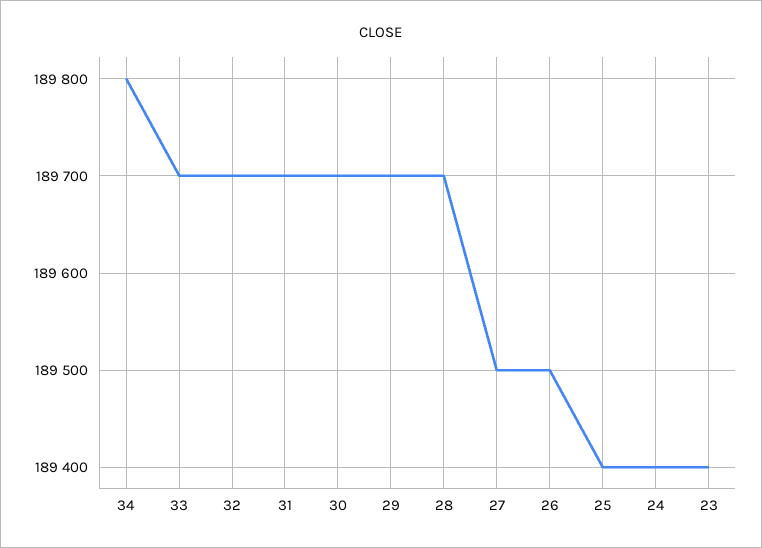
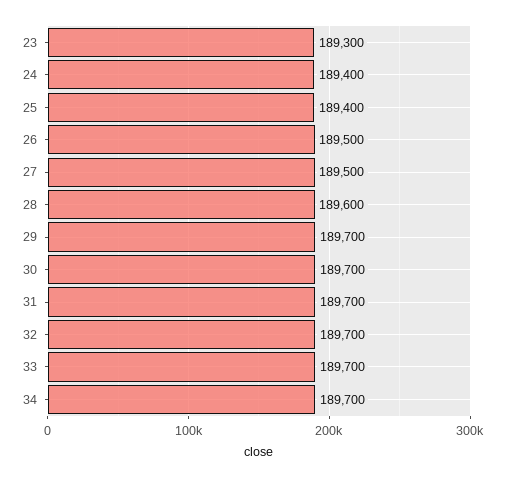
  {
-   "34": 189800,
+   "34": 189700,
    "33": 189700,
    "32": 189700,
    "31": 189700,
    "30": 189700,
    "29": 189700,
-   "28": 189700,
+   "28": 189600,
    "27": 189500,
    "26": 189500,
    "25": 189400,
    "24": 189400,
-   "23": 189400
+   "23": 189300
  }

